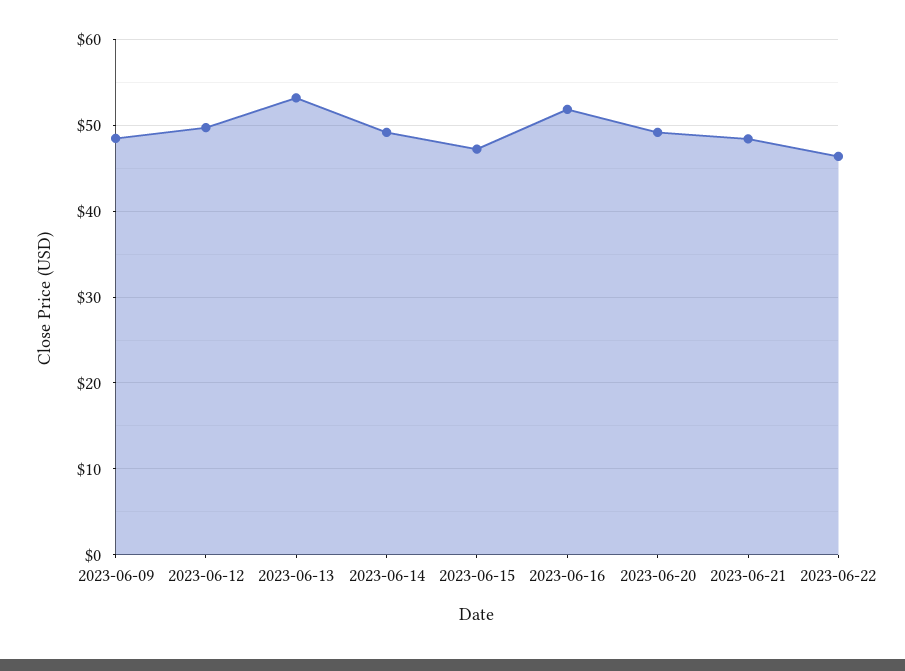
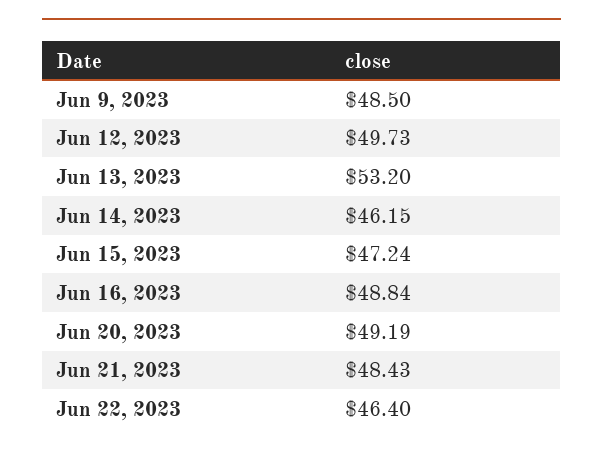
  {
    "2023-06-09": 48.5,
    "2023-06-12": 49.73,
    "2023-06-13": 53.2,
-   "2023-06-14": 49,
+   "2023-06-14": 46.15,
    "2023-06-15": 47.24,
-   "2023-06-16": 52,
+   "2023-06-16": 48.84,
    "2023-06-20": 49.19,
    "2023-06-21": 48.43,
    "2023-06-22": 46.4
  }

